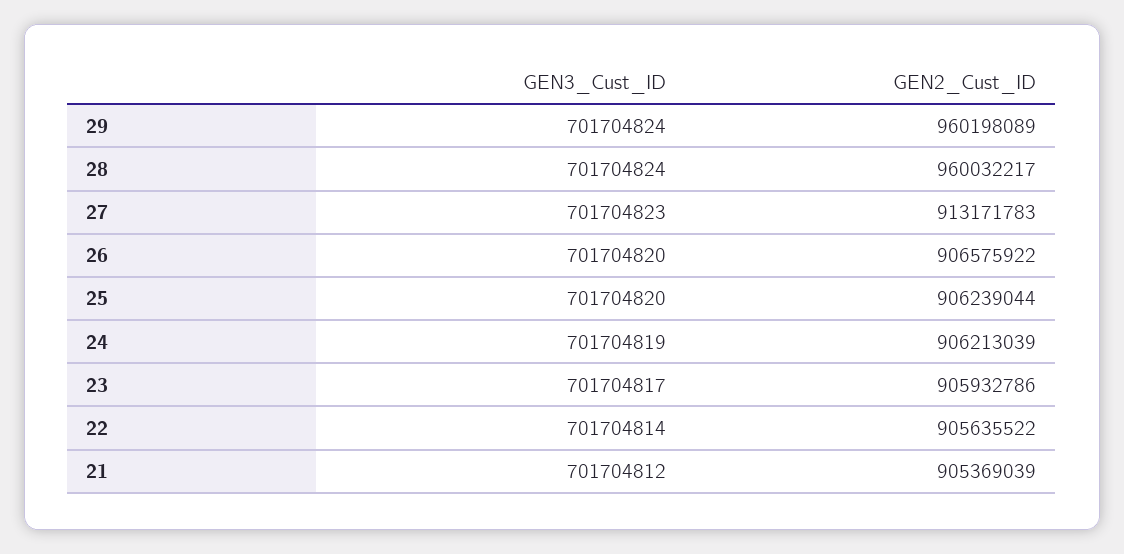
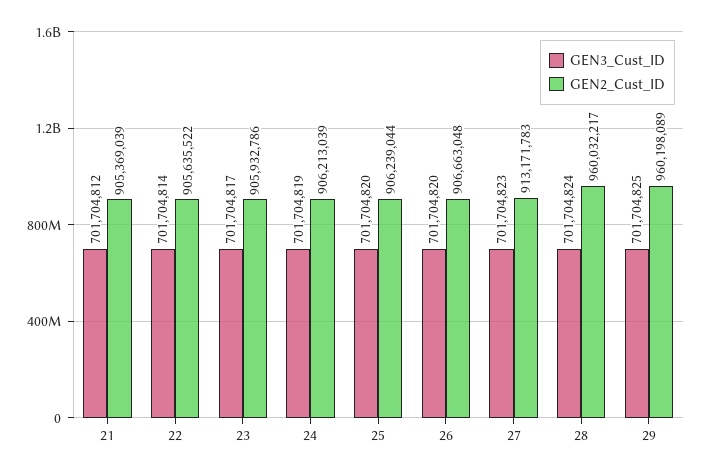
  {
    "GEN3_Cust_ID": {
-     "29": 701704824,
+     "29": 701704825,
      "28": 701704824,
      "27": 701704823,
      "26": 701704820,
      "25": 701704820,
      "24": 701704819,
      "23": 701704817,
      "22": 701704814,
      "21": 701704812
    },
    "GEN2_Cust_ID": {
      "29": 960198089,
      "28": 960032217,
      "27": 913171783,
-     "26": 906575922,
+     "26": 906663048,
      "25": 906239044,
      "24": 906213039,
      "23": 905932786,
      "22": 905635522,
      "21": 905369039
    }
  }

